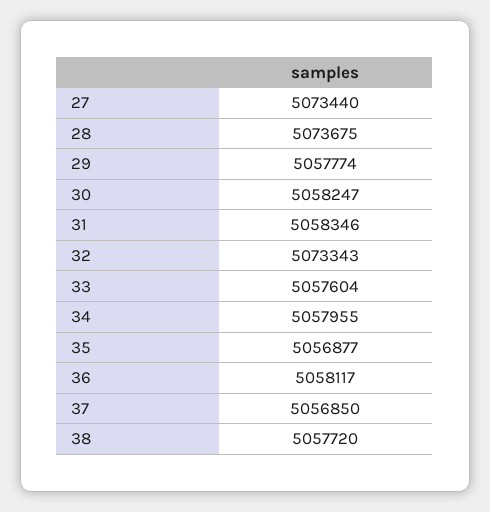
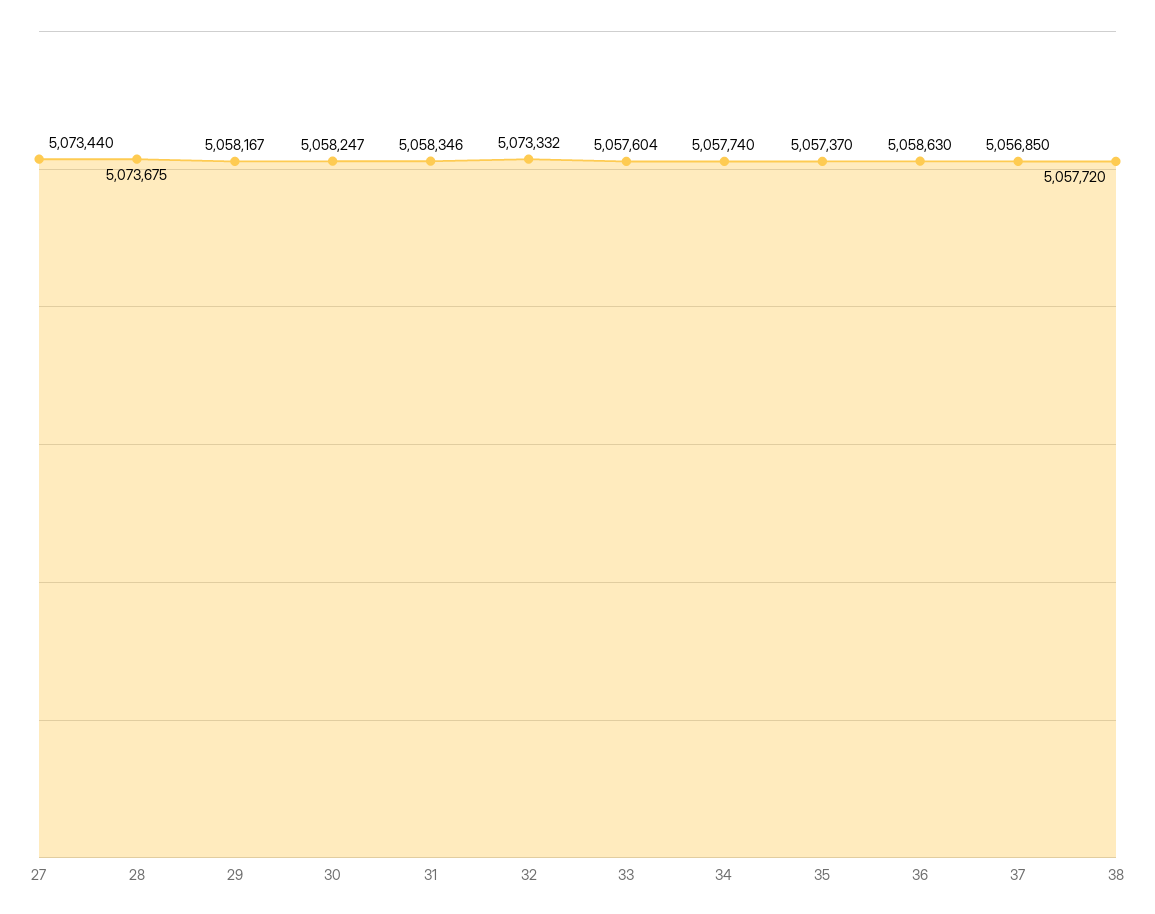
  {
    "27": 5073440,
    "28": 5073675,
-   "29": 5057774,
+   "29": 5058167,
    "30": 5058247,
    "31": 5058346,
-   "32": 5073343,
+   "32": 5073332,
    "33": 5057604,
-   "34": 5057955,
+   "34": 5057740,
-   "35": 5056877,
+   "35": 5057370,
-   "36": 5058117,
+   "36": 5058630,
    "37": 5056850,
    "38": 5057720
  }

